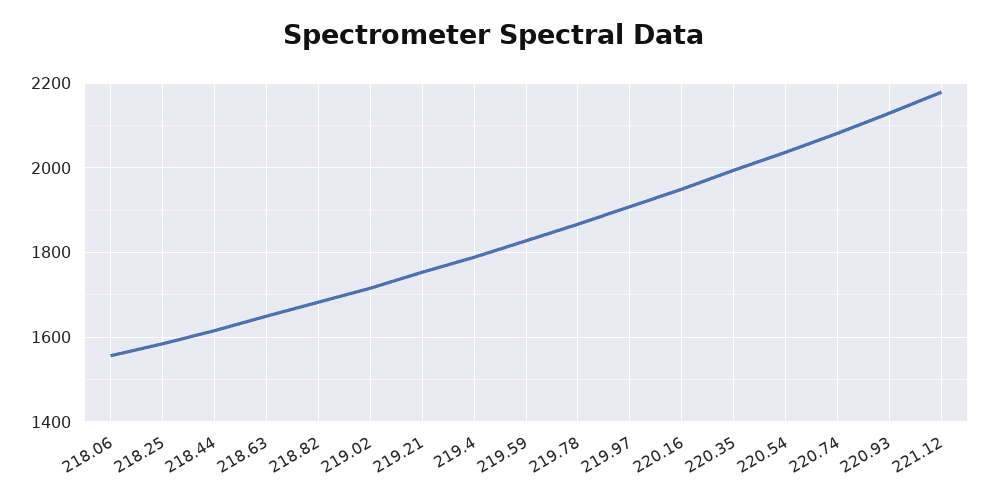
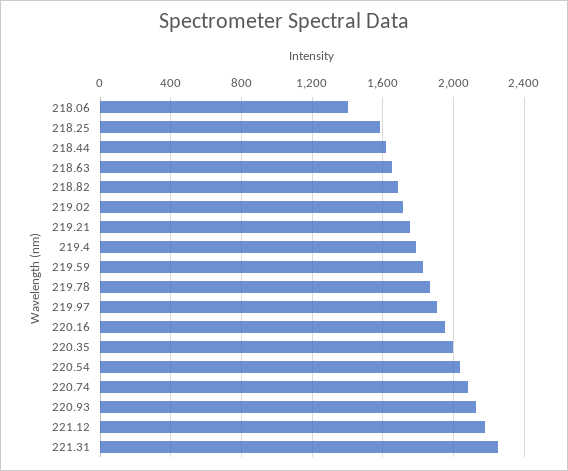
  {
-   "218.06": 1560,
+   "218.06": 1400,
    "218.25": 1580,
    "218.44": 1620,
    "218.63": 1660,
    "218.82": 1680,
    "219.02": 1720,
    "219.21": 1760,
    "219.4": 1780,
    "219.59": 1820,
    "219.78": 1860,
    "219.97": 1900,
    "220.16": 1960,
    "220.35": 2000,
    "220.54": 2040,
    "220.74": 2080,
    "220.93": 2120,
-   "221.12": 2180
+   "221.12": 2180,
+   "221.31": 2250
  }

